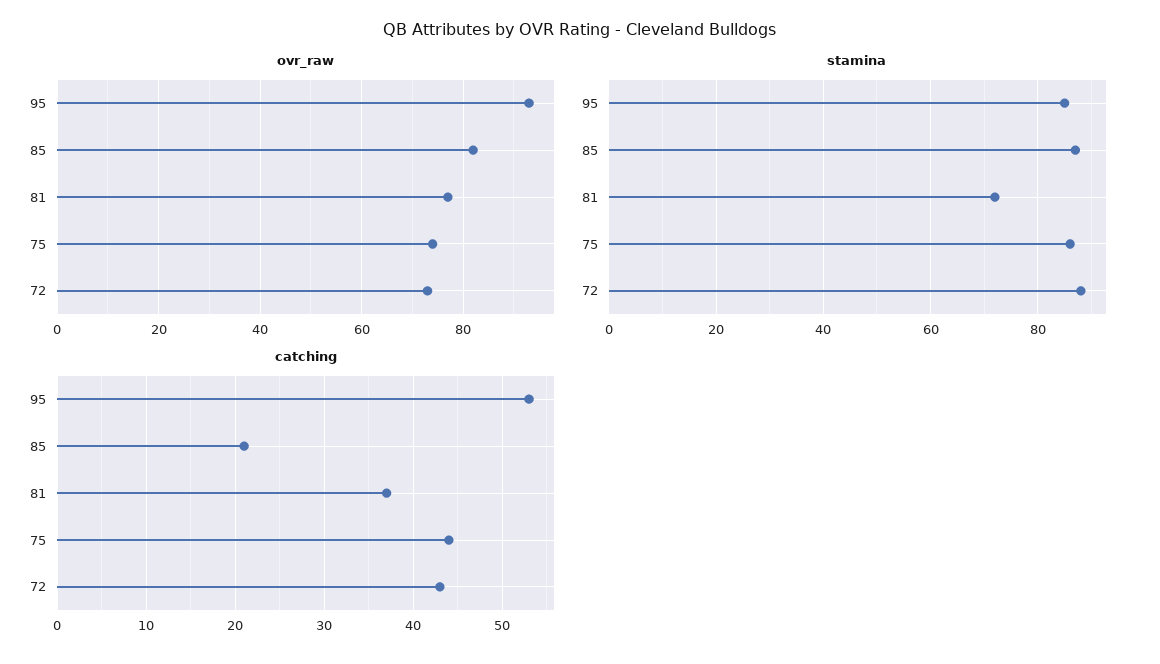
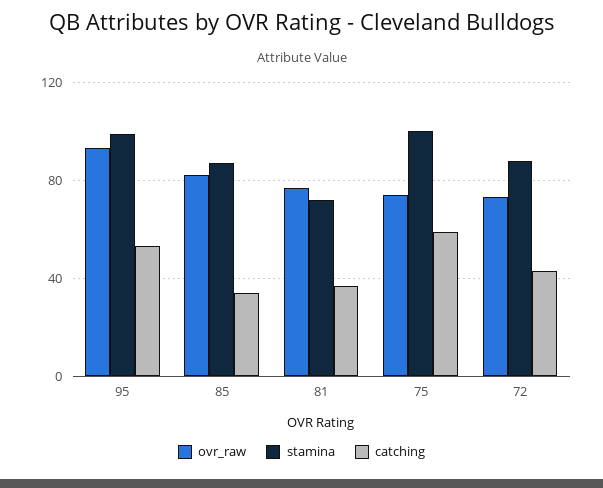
  {
    "ovr_raw": {
      "95": 95,
      "85": 80,
      "81": 75,
      "75": 75,
      "72": 75
    },
    "stamina": {
-     "95": 85,
+     "95": 100,
      "85": 85,
      "81": 70,
-     "75": 85,
+     "75": 100,
      "72": 90
    },
    "catching": {
      "95": 53,
-     "85": 21,
+     "85": 35,
      "81": 37,
-     "75": 44,
+     "75": 60,
      "72": 43
    }
  }

